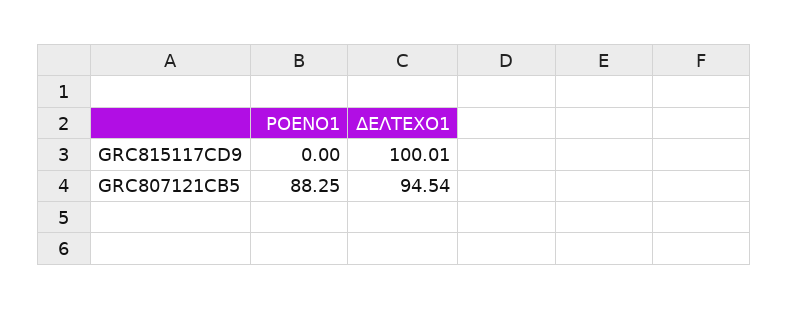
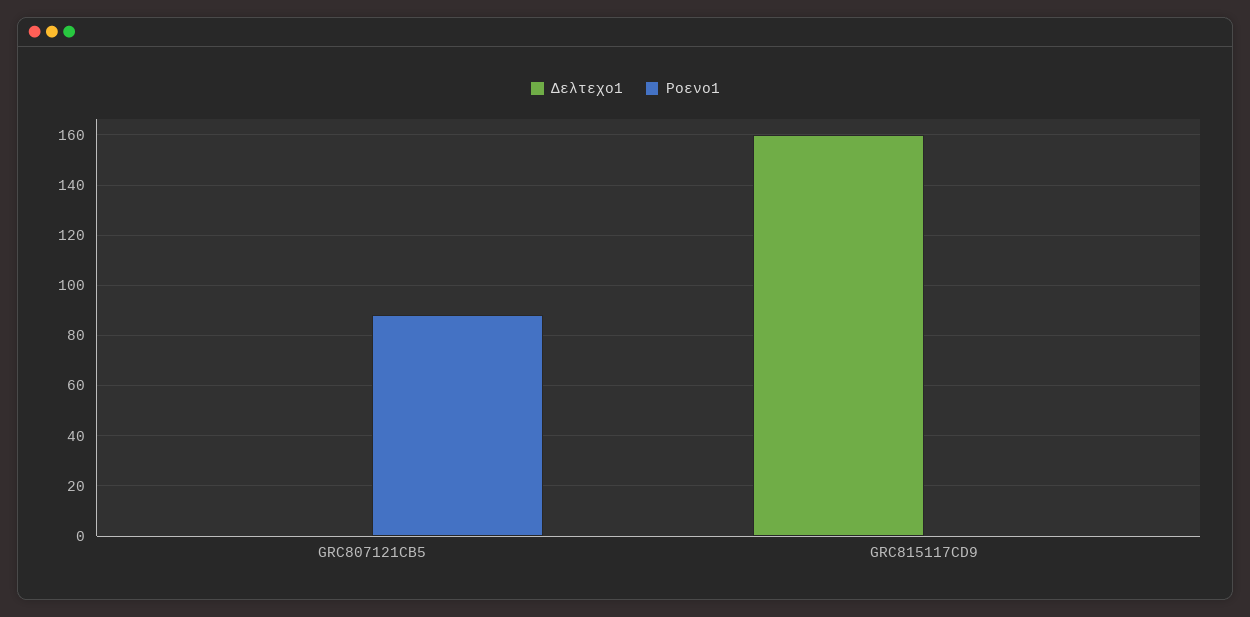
  {
    "ΡΟΕΝΟ1": {
      "GRC815117CD9": 0,
      "GRC807121CB5": 88.25
    },
    "ΔΕΛΤΕΧΟ1": {
-     "GRC815117CD9": 100.01,
+     "GRC815117CD9": 160,
-     "GRC807121CB5": 94.54
+     "GRC807121CB5": 0
    }
  }

